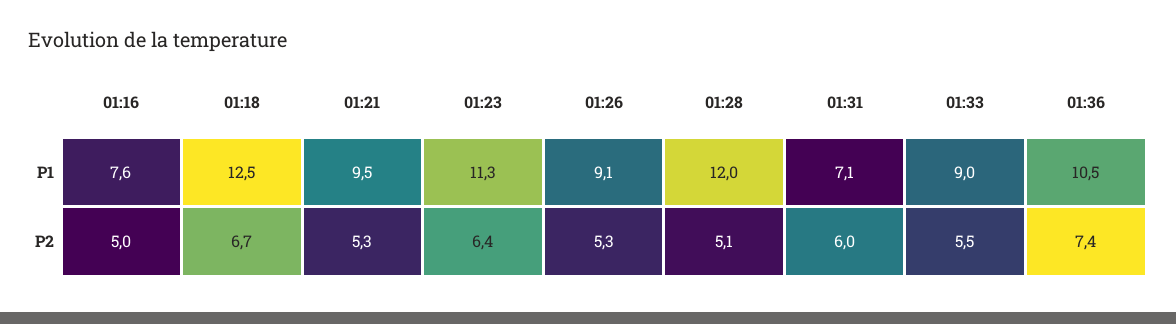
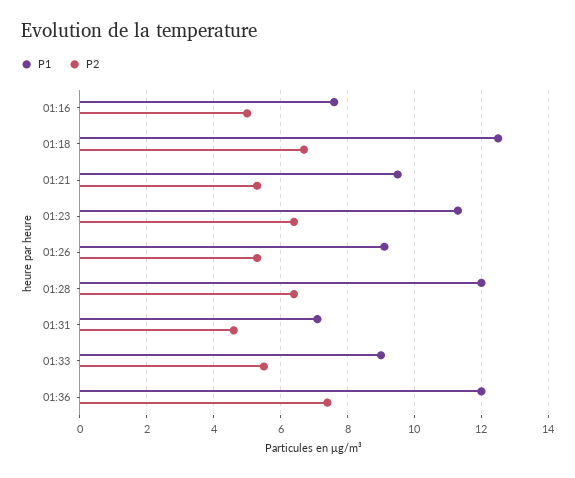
  {
    "P1": {
      "01:16": 7.6,
      "01:18": 12.5,
      "01:21": 9.5,
      "01:23": 11.3,
      "01:26": 9.1,
      "01:28": 12,
      "01:31": 7.1,
      "01:33": 9,
-     "01:36": 10.5
+     "01:36": 12
    },
    "P2": {
      "01:16": 5,
      "01:18": 6.7,
      "01:21": 5.3,
      "01:23": 6.4,
      "01:26": 5.3,
-     "01:28": 5.1,
+     "01:28": 6.5,
-     "01:31": 6,
+     "01:31": 4.5,
      "01:33": 5.5,
      "01:36": 7.4
    }
  }

